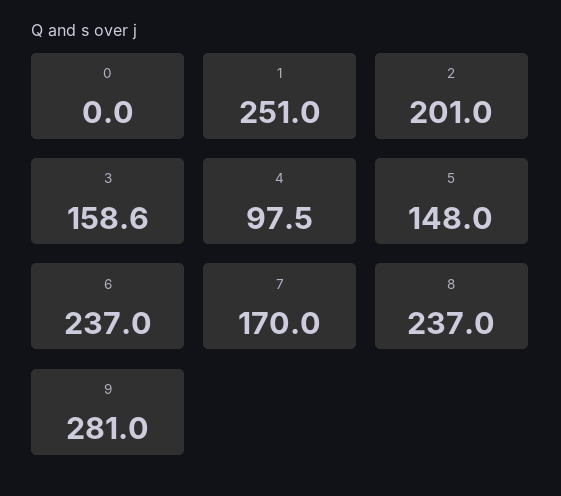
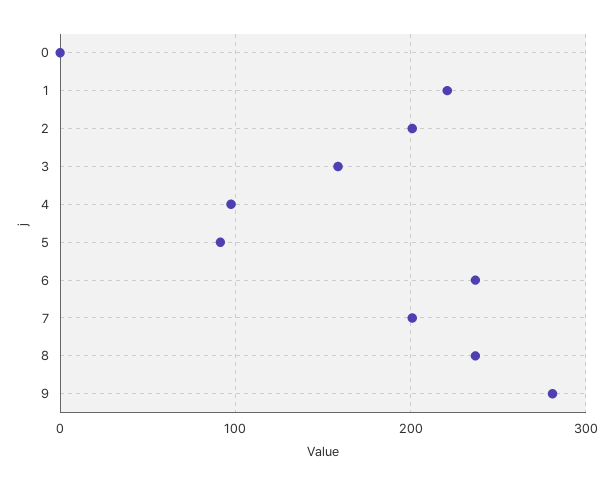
  {
    "0": 0,
-   "1": 251,
+   "1": 220,
    "2": 201,
    "3": 158.6,
    "4": 97.5,
-   "5": 148,
+   "5": 90,
    "6": 237,
-   "7": 170,
+   "7": 200,
    "8": 237,
    "9": 281
  }

